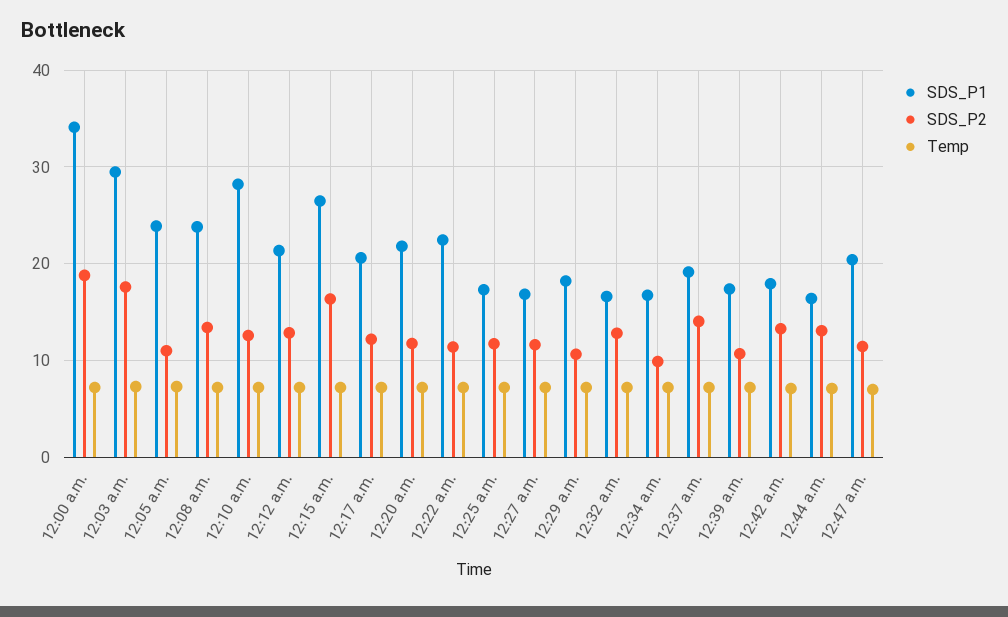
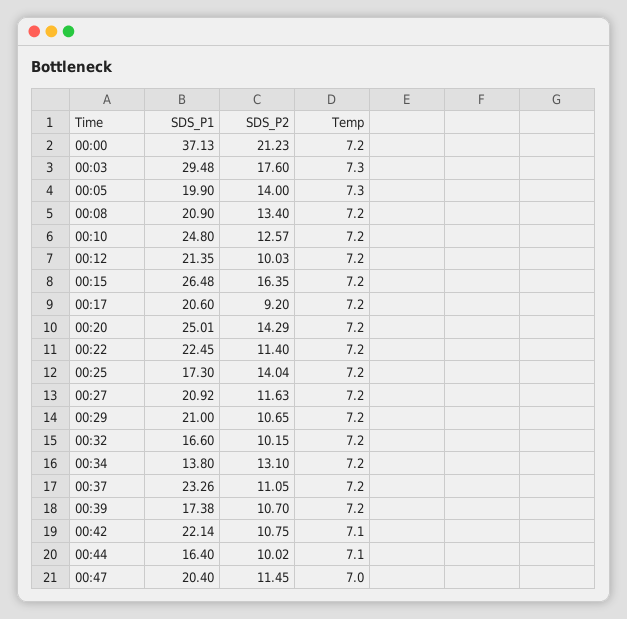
  {
    "SDS_P1": {
-     "12:00 a.m.": 34,
+     "12:00 a.m.": 37.13,
      "12:03 a.m.": 29.48,
-     "12:05 a.m.": 24,
+     "12:05 a.m.": 19.9,
-     "12:08 a.m.": 24,
+     "12:08 a.m.": 20.9,
-     "12:10 a.m.": 28,
+     "12:10 a.m.": 24.8,
      "12:12 a.m.": 21.35,
      "12:15 a.m.": 26.48,
      "12:17 a.m.": 20.6,
-     "12:20 a.m.": 22,
+     "12:20 a.m.": 25.01,
      "12:22 a.m.": 22.45,
      "12:25 a.m.": 17.3,
-     "12:27 a.m.": 17,
+     "12:27 a.m.": 20.92,
-     "12:29 a.m.": 18,
+     "12:29 a.m.": 21,
      "12:32 a.m.": 16.6,
-     "12:34 a.m.": 17,
+     "12:34 a.m.": 13.8,
-     "12:37 a.m.": 19,
+     "12:37 a.m.": 23.26,
      "12:39 a.m.": 17.38,
-     "12:42 a.m.": 18,
+     "12:42 a.m.": 22.14,
      "12:44 a.m.": 16.4,
      "12:47 a.m.": 20.4
    },
    "SDS_P2": {
-     "12:00 a.m.": 19,
+     "12:00 a.m.": 21.23,
      "12:03 a.m.": 17.6,
-     "12:05 a.m.": 11,
+     "12:05 a.m.": 14,
      "12:08 a.m.": 13.4,
      "12:10 a.m.": 12.57,
-     "12:12 a.m.": 13,
+     "12:12 a.m.": 10.03,
      "12:15 a.m.": 16.35,
-     "12:17 a.m.": 12,
+     "12:17 a.m.": 9.2,
-     "12:20 a.m.": 12,
+     "12:20 a.m.": 14.29,
      "12:22 a.m.": 11.4,
-     "12:25 a.m.": 12,
+     "12:25 a.m.": 14.04,
      "12:27 a.m.": 11.63,
      "12:29 a.m.": 10.65,
-     "12:32 a.m.": 13,
+     "12:32 a.m.": 10.15,
-     "12:34 a.m.": 10,
+     "12:34 a.m.": 13.1,
-     "12:37 a.m.": 14,
+     "12:37 a.m.": 11.05,
      "12:39 a.m.": 10.7,
-     "12:42 a.m.": 13,
+     "12:42 a.m.": 10.75,
-     "12:44 a.m.": 13,
+     "12:44 a.m.": 10.02,
      "12:47 a.m.": 11.45
    },
    "Temp": {
      "12:00 a.m.": 7.2,
      "12:03 a.m.": 7.3,
      "12:05 a.m.": 7.3,
      "12:08 a.m.": 7.2,
      "12:10 a.m.": 7.2,
      "12:12 a.m.": 7.2,
      "12:15 a.m.": 7.2,
      "12:17 a.m.": 7.2,
      "12:20 a.m.": 7.2,
      "12:22 a.m.": 7.2,
      "12:25 a.m.": 7.2,
      "12:27 a.m.": 7.2,
      "12:29 a.m.": 7.2,
      "12:32 a.m.": 7.2,
      "12:34 a.m.": 7.2,
      "12:37 a.m.": 7.2,
      "12:39 a.m.": 7.2,
      "12:42 a.m.": 7.1,
      "12:44 a.m.": 7.1,
      "12:47 a.m.": 7
    }
  }

